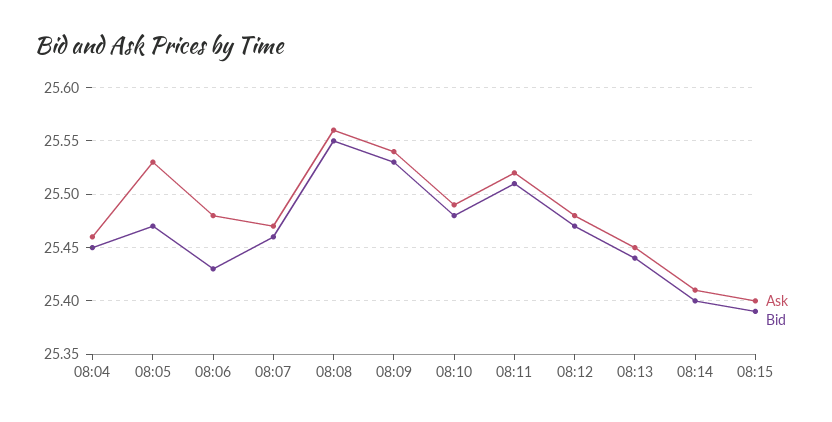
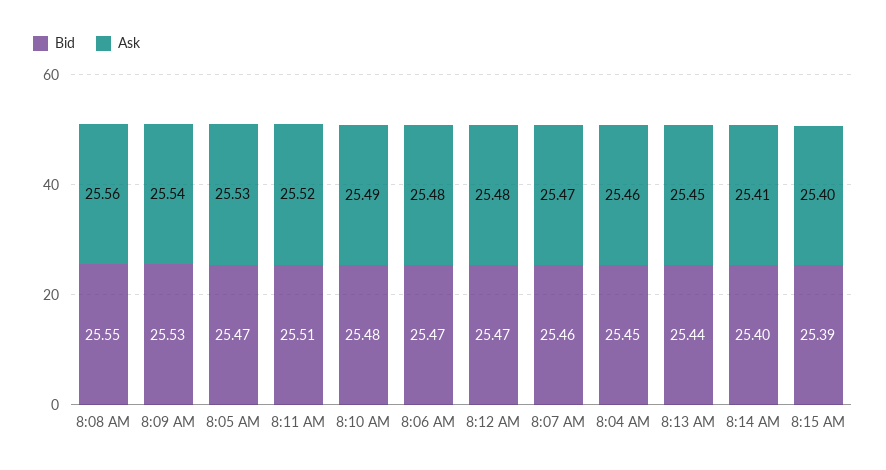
  {
    "Ask": {
      "08:04": 25.46,
      "08:05": 25.53,
      "08:06": 25.48,
      "08:07": 25.47,
      "08:08": 25.56,
      "08:09": 25.54,
      "08:10": 25.49,
      "08:11": 25.52,
      "08:12": 25.48,
      "08:13": 25.45,
      "08:14": 25.41,
      "08:15": 25.4
    },
    "Bid": {
      "08:04": 25.45,
      "08:05": 25.47,
-     "08:06": 25.43,
+     "08:06": 25.47,
      "08:07": 25.46,
      "08:08": 25.55,
      "08:09": 25.53,
      "08:10": 25.48,
      "08:11": 25.51,
      "08:12": 25.47,
      "08:13": 25.44,
      "08:14": 25.4,
      "08:15": 25.39
    }
  }

